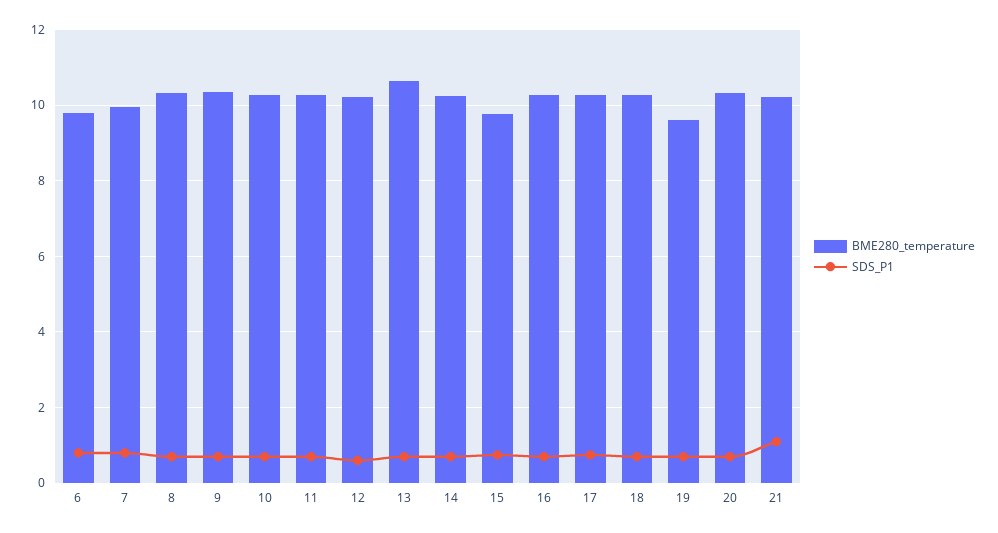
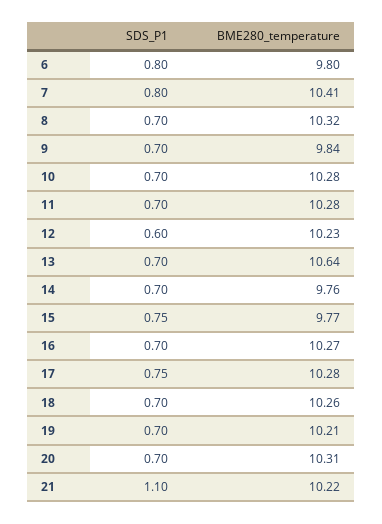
  {
    "BME280_temperature": {
      "6": 9.8,
-     "7": 10,
+     "7": 10.41,
      "8": 10.32,
-     "9": 10.4,
+     "9": 9.84,
      "10": 10.28,
      "11": 10.28,
      "12": 10.23,
      "13": 10.64,
-     "14": 10.2,
+     "14": 9.76,
      "15": 9.77,
      "16": 10.27,
      "17": 10.28,
      "18": 10.26,
-     "19": 9.6,
+     "19": 10.21,
      "20": 10.31,
      "21": 10.22
    },
    "SDS_P1": {
      "6": 0.8,
      "7": 0.8,
      "8": 0.7,
      "9": 0.7,
      "10": 0.7,
      "11": 0.7,
      "12": 0.6,
      "13": 0.7,
      "14": 0.7,
      "15": 0.75,
      "16": 0.7,
      "17": 0.75,
      "18": 0.7,
      "19": 0.7,
      "20": 0.7,
      "21": 1.1
    }
  }

